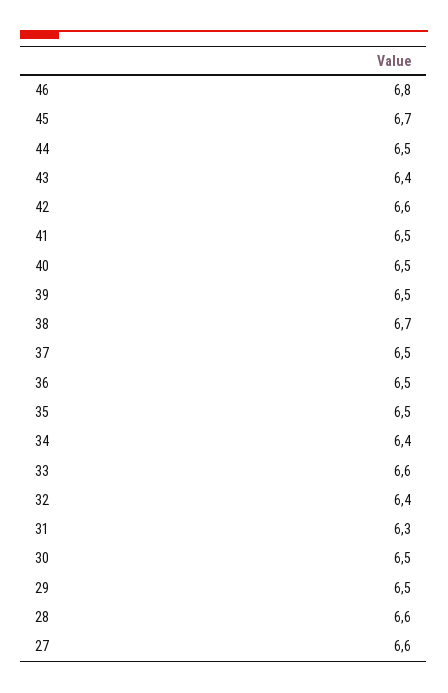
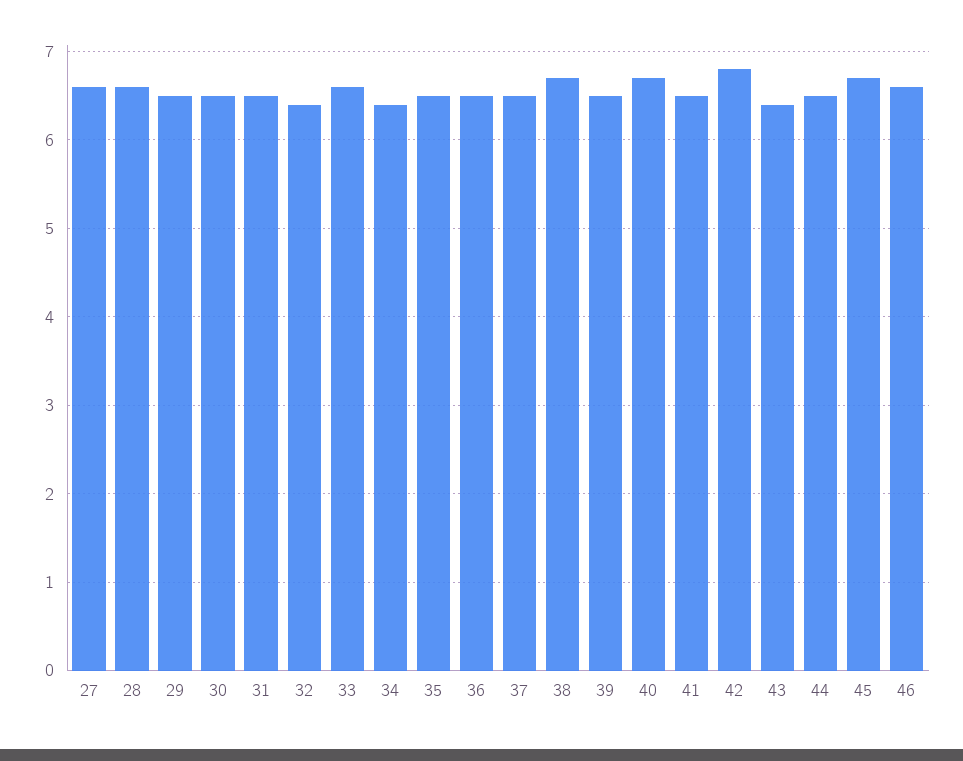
  {
-   "46": 6.8,
+   "46": 6.6,
    "45": 6.7,
    "44": 6.5,
    "43": 6.4,
-   "42": 6.6,
+   "42": 6.8,
    "41": 6.5,
-   "40": 6.5,
+   "40": 6.7,
    "39": 6.5,
    "38": 6.7,
    "37": 6.5,
    "36": 6.5,
    "35": 6.5,
    "34": 6.4,
    "33": 6.6,
    "32": 6.4,
-   "31": 6.3,
+   "31": 6.5,
    "30": 6.5,
    "29": 6.5,
    "28": 6.6,
    "27": 6.6
  }

